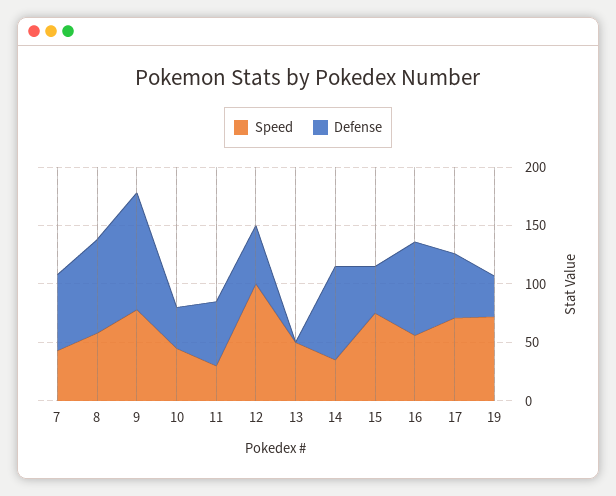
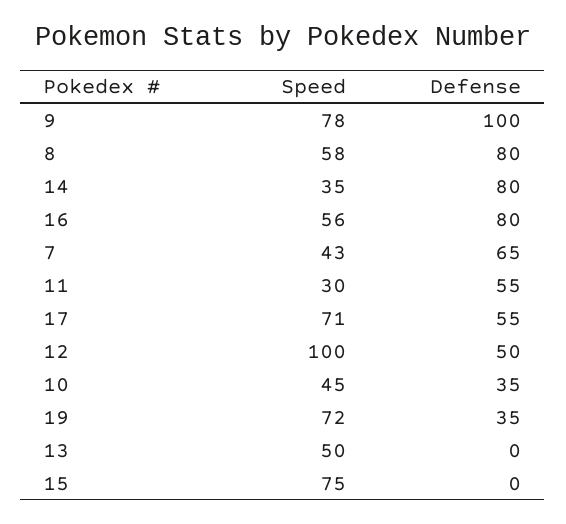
  {
    "Speed": {
      "7": 43,
      "8": 58,
      "9": 78,
      "10": 45,
      "11": 30,
      "12": 100,
      "13": 50,
      "14": 35,
      "15": 75,
      "16": 56,
      "17": 71,
      "19": 72
    },
    "Defense": {
      "7": 65,
      "8": 80,
      "9": 100,
      "10": 35,
      "11": 55,
      "12": 50,
      "13": 0,
      "14": 80,
-     "15": 40,
+     "15": 0,
      "16": 80,
      "17": 55,
      "19": 35
    }
  }

